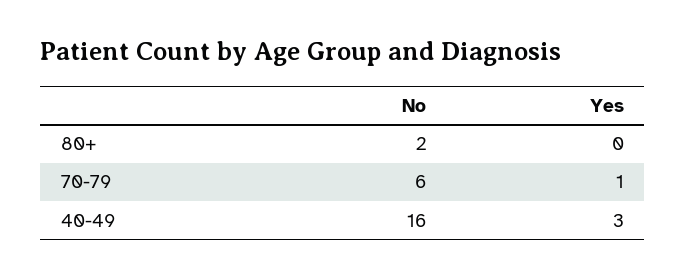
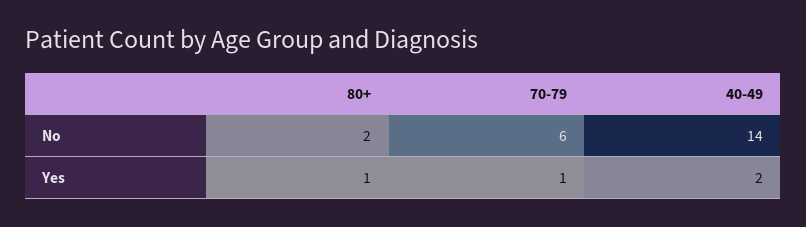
  {
    "No": {
      "80+": 2,
      "70-79": 6,
-     "40-49": 16
+     "40-49": 14
    },
    "Yes": {
-     "80+": 0,
+     "80+": 1,
      "70-79": 1,
-     "40-49": 3
+     "40-49": 2
    }
  }

